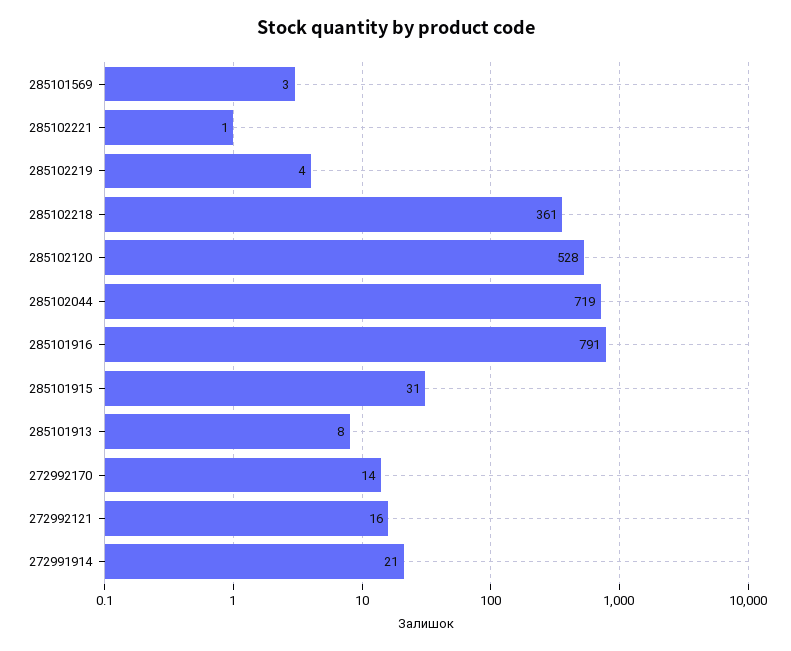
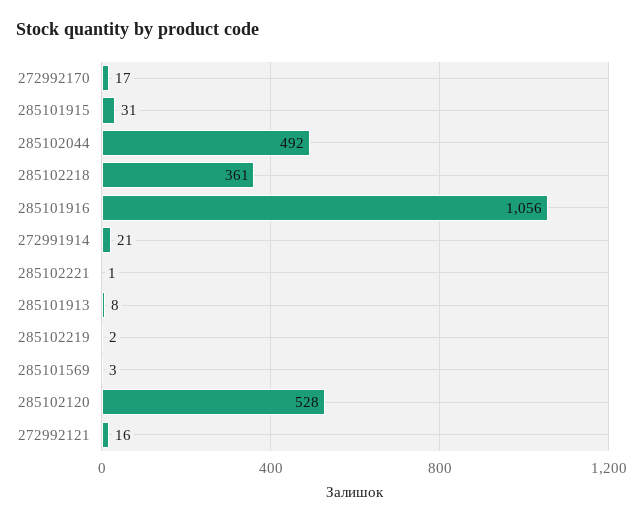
  {
    "285101569": 3,
    "285102221": 1,
-   "285102219": 4,
+   "285102219": 2,
    "285102218": 361,
    "285102120": 528,
-   "285102044": 719,
+   "285102044": 492,
-   "285101916": 791,
+   "285101916": 1056,
    "285101915": 31,
    "285101913": 8,
-   "272992170": 14,
+   "272992170": 17,
    "272992121": 16,
    "272991914": 21
  }

